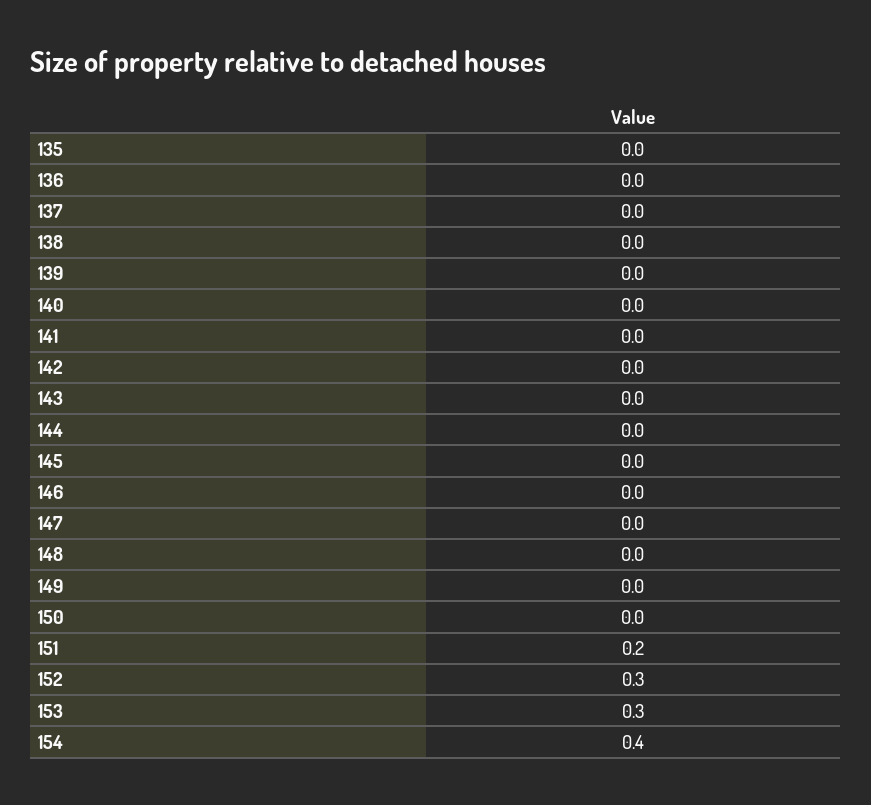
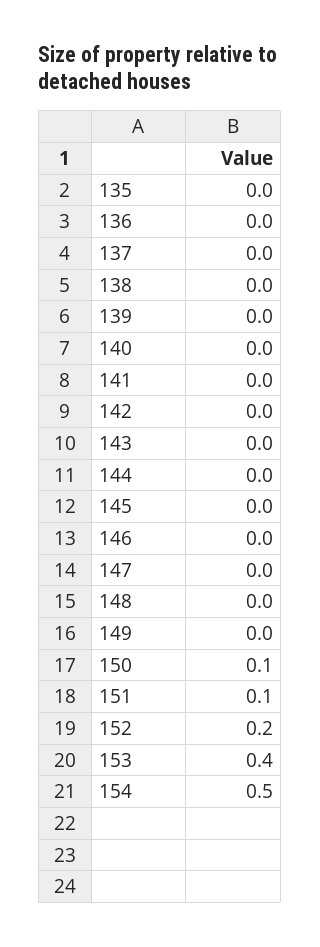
  {
    "135": 0,
    "136": 0,
    "137": 0,
    "138": 0,
    "139": 0,
    "140": 0,
    "141": 0,
    "142": 0,
    "143": 0,
    "144": 0,
    "145": 0,
    "146": 0,
    "147": 0,
    "148": 0,
    "149": 0,
-   "150": 0,
+   "150": 0.1,
-   "151": 0.2,
+   "151": 0.1,
-   "152": 0.3,
+   "152": 0.2,
-   "153": 0.3,
+   "153": 0.4,
-   "154": 0.4
+   "154": 0.5
  }

